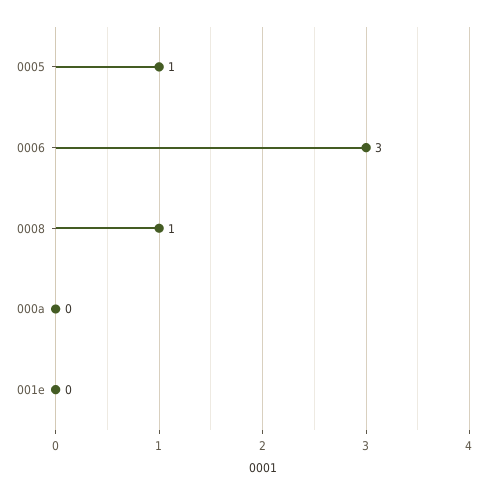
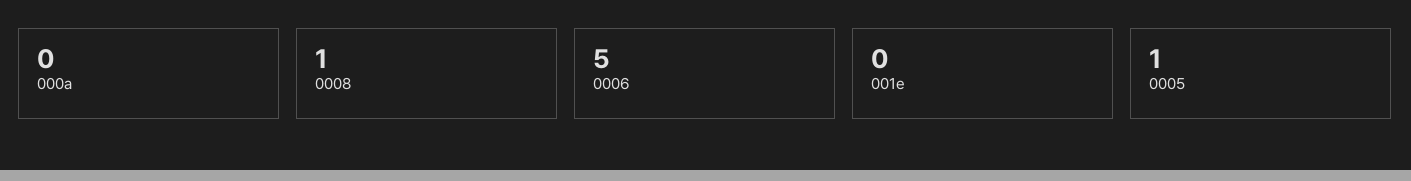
  {
    "0005": 1,
-   "0006": 3,
+   "0006": 5,
    "0008": 1,
    "000a": 0,
    "001e": 0
  }

